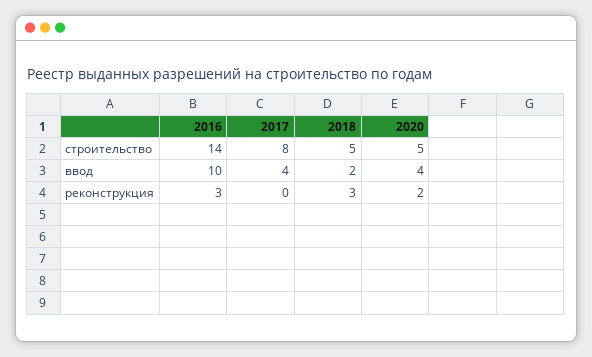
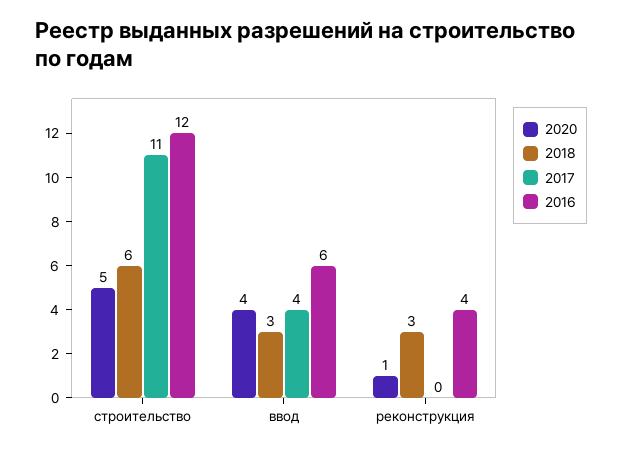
  {
    "2016": {
-     "строительство": 14,
+     "строительство": 12,
-     "ввод": 10,
+     "ввод": 6,
-     "реконструкция": 3
+     "реконструкция": 4
    },
    "2017": {
-     "строительство": 8,
+     "строительство": 11,
      "ввод": 4,
      "реконструкция": 0
    },
    "2018": {
-     "строительство": 5,
+     "строительство": 6,
-     "ввод": 2,
+     "ввод": 3,
      "реконструкция": 3
    },
    "2020": {
      "строительство": 5,
      "ввод": 4,
-     "реконструкция": 2
+     "реконструкция": 1
    }
  }

